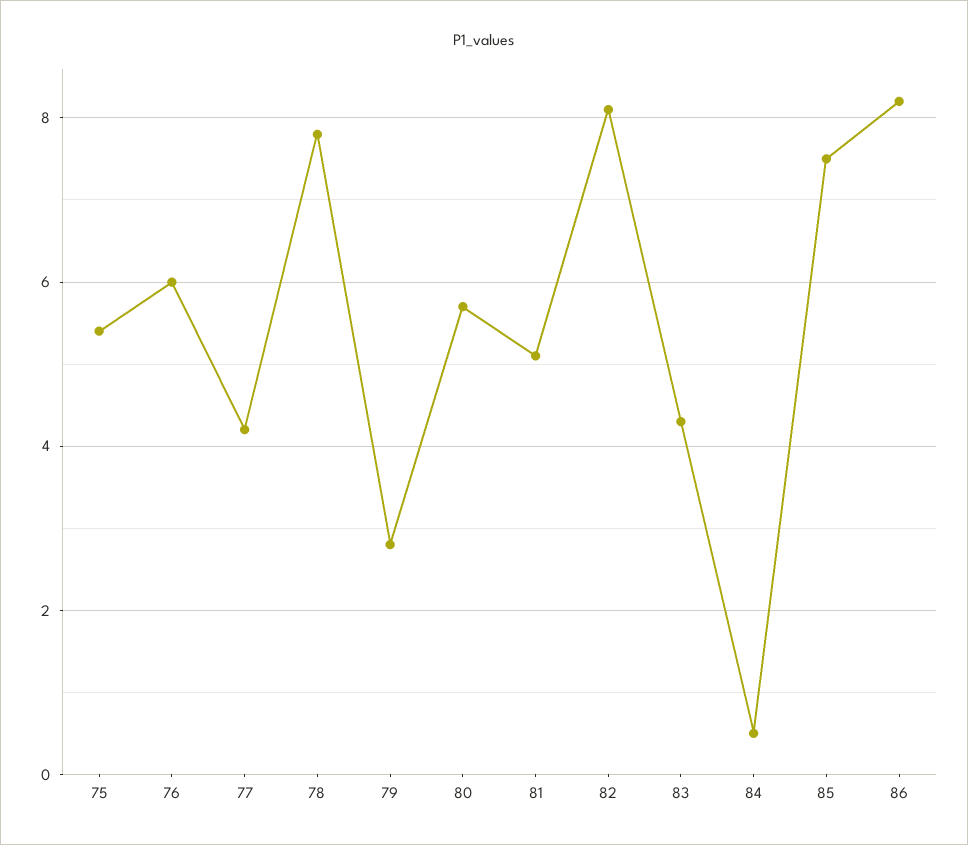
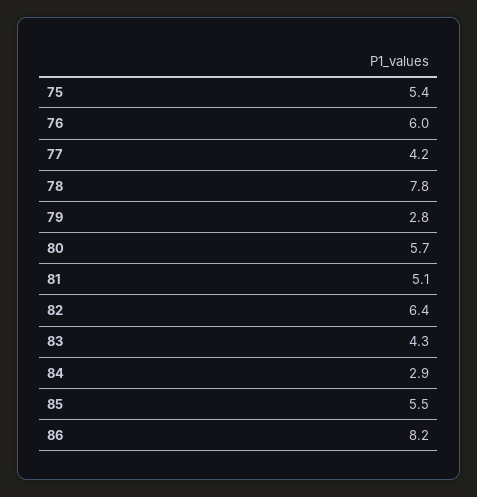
  {
    "75": 5.4,
    "76": 6,
    "77": 4.2,
    "78": 7.8,
    "79": 2.8,
    "80": 5.7,
    "81": 5.1,
-   "82": 8,
+   "82": 6.4,
    "83": 4.3,
-   "84": 0.5,
+   "84": 2.9,
-   "85": 7.5,
+   "85": 5.5,
    "86": 8.2
  }

